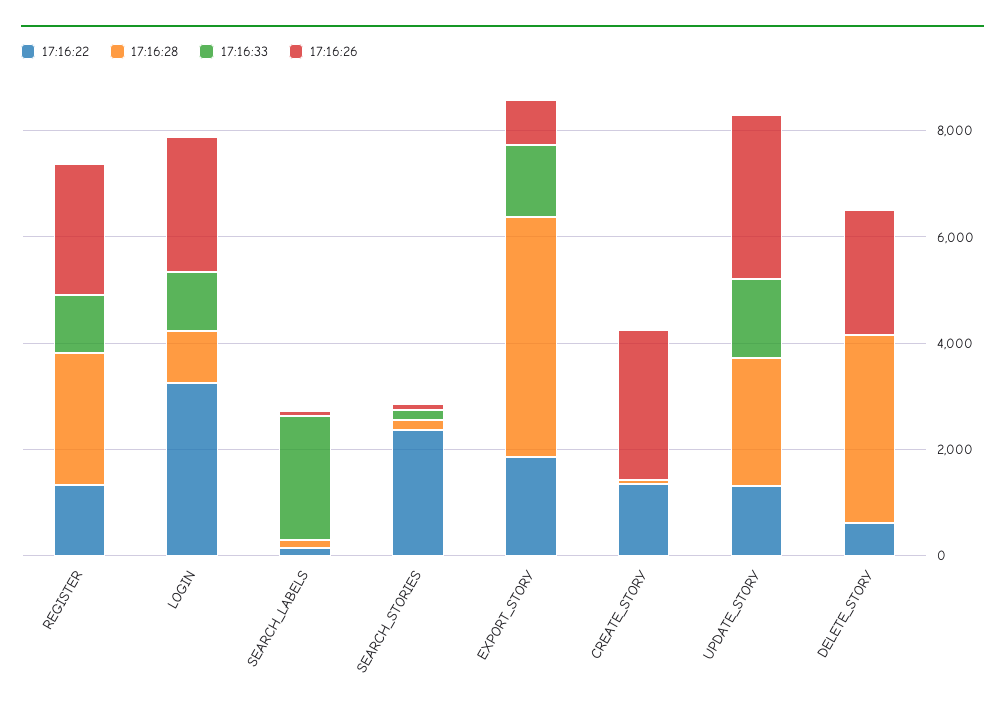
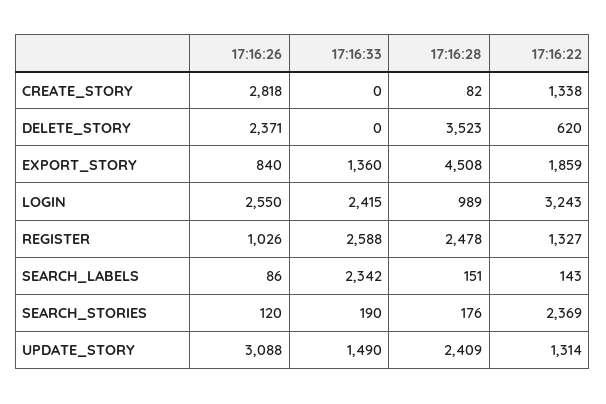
  {
    "17:16:22": {
      "REGISTER": 1327,
      "LOGIN": 3243,
      "SEARCH_LABELS": 143,
      "SEARCH_STORIES": 2369,
      "EXPORT_STORY": 1859,
      "CREATE_STORY": 1338,
      "UPDATE_STORY": 1314,
      "DELETE_STORY": 620
    },
    "17:16:28": {
      "REGISTER": 2478,
      "LOGIN": 989,
      "SEARCH_LABELS": 151,
      "SEARCH_STORIES": 176,
      "EXPORT_STORY": 4508,
      "CREATE_STORY": 82,
      "UPDATE_STORY": 2409,
      "DELETE_STORY": 3523
    },
    "17:16:33": {
-     "REGISTER": 1000,
+     "REGISTER": 2588,
-     "LOGIN": 1000,
+     "LOGIN": 2415,
      "SEARCH_LABELS": 2342,
      "SEARCH_STORIES": 190,
      "EXPORT_STORY": 1360,
      "CREATE_STORY": 0,
      "UPDATE_STORY": 1490,
      "DELETE_STORY": 0
    },
    "17:16:26": {
-     "REGISTER": 2500,
+     "REGISTER": 1026,
      "LOGIN": 2550,
      "SEARCH_LABELS": 86,
      "SEARCH_STORIES": 120,
      "EXPORT_STORY": 840,
      "CREATE_STORY": 2818,
      "UPDATE_STORY": 3088,
      "DELETE_STORY": 2371
    }
  }

